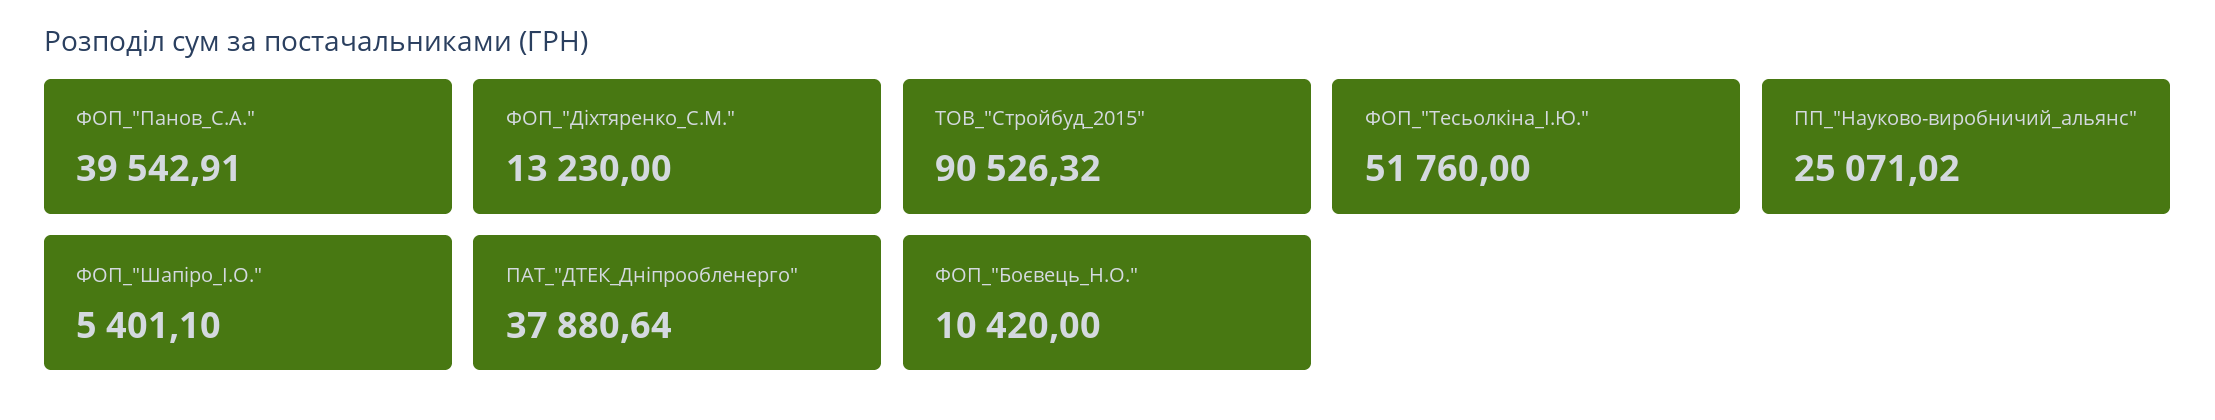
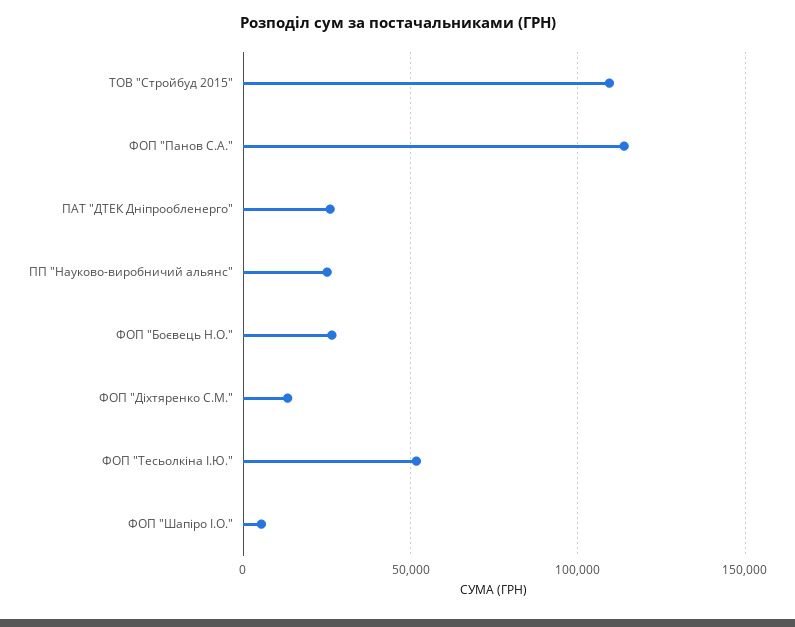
  {
-   "ФОП_\"Панов_С.А.\"": 39542.91,
+   "ФОП_\"Панов_С.А.\"": 115000,
    "ФОП_\"Діхтяренко_С.М.\"": 13230,
-   "ТОВ_\"Стройбуд_2015\"": 90526.32,
+   "ТОВ_\"Стройбуд_2015\"": 110000,
    "ФОП_\"Тесьолкіна_І.Ю.\"": 51760,
    "ПП_\"Науково-виробничий_альянс\"": 25071.02,
    "ФОП_\"Шапіро_І.О.\"": 5401.1,
-   "ПАТ_\"ДТЕК_Дніпрообленерго\"": 37880.64,
+   "ПАТ_\"ДТЕК_Дніпрообленерго\"": 25000,
-   "ФОП_\"Боєвець_Н.О.\"": 10420
+   "ФОП_\"Боєвець_Н.О.\"": 25000
  }

